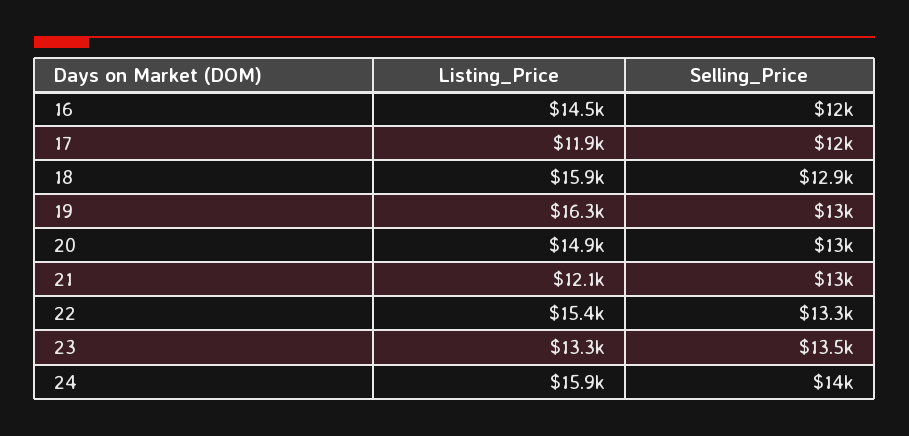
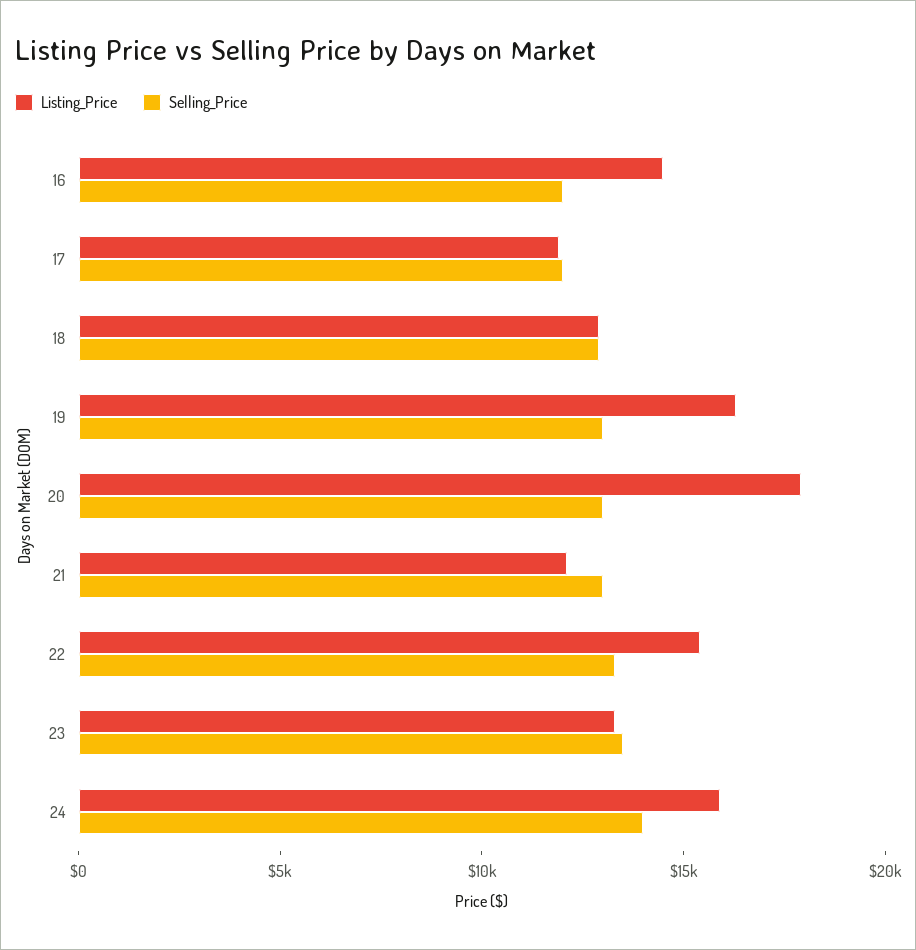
  {
    "Listing_Price": {
      "16": 14500,
      "17": 11900,
-     "18": 15900,
+     "18": 13000,
      "19": 16300,
-     "20": 14900,
+     "20": 18000,
      "21": 12100,
      "22": 15400,
      "23": 13300,
      "24": 15900
    },
    "Selling_Price": {
      "16": 12000,
      "17": 12000,
      "18": 12900,
      "19": 13000,
      "20": 13000,
      "21": 13000,
      "22": 13300,
      "23": 13500,
      "24": 14000
    }
  }

